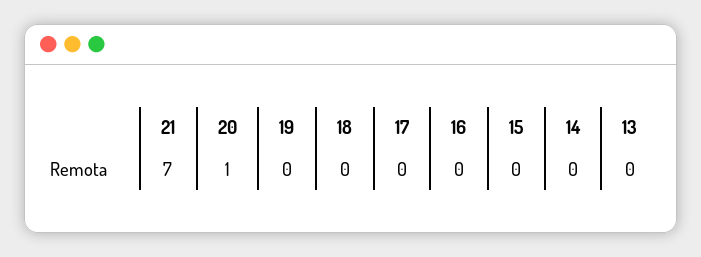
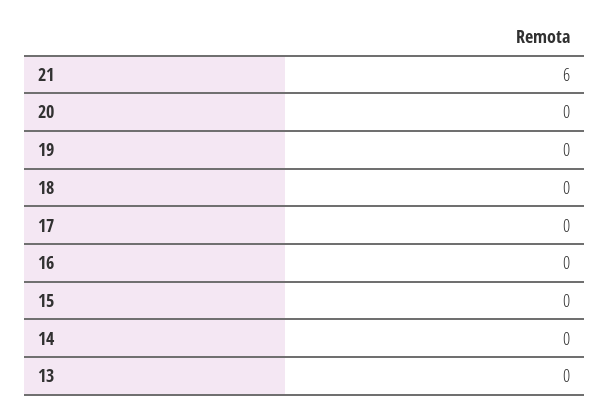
  {
-   "21": 7,
+   "21": 6,
-   "20": 1,
+   "20": 0,
    "19": 0,
    "18": 0,
    "17": 0,
    "16": 0,
    "15": 0,
    "14": 0,
    "13": 0
  }

